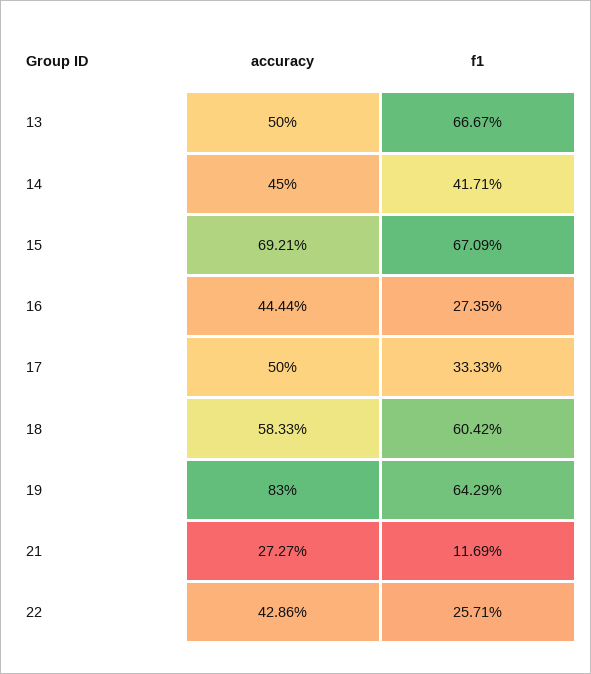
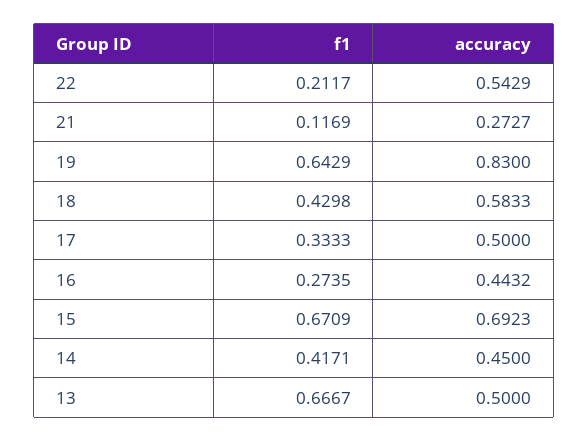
  {
    "accuracy": {
      "13": 0.5,
      "14": 0.45,
-     "15": 0.6921,
+     "15": 0.6923,
-     "16": 0.4444,
+     "16": 0.4432,
      "17": 0.5,
      "18": 0.5833,
      "19": 0.83,
      "21": 0.2727,
-     "22": 0.4286
+     "22": 0.5429
    },
    "f1": {
      "13": 0.6667,
      "14": 0.4171,
      "15": 0.6709,
      "16": 0.2735,
      "17": 0.3333,
-     "18": 0.6042,
+     "18": 0.4298,
      "19": 0.6429,
      "21": 0.1169,
-     "22": 0.2571
+     "22": 0.2117
    }
  }

